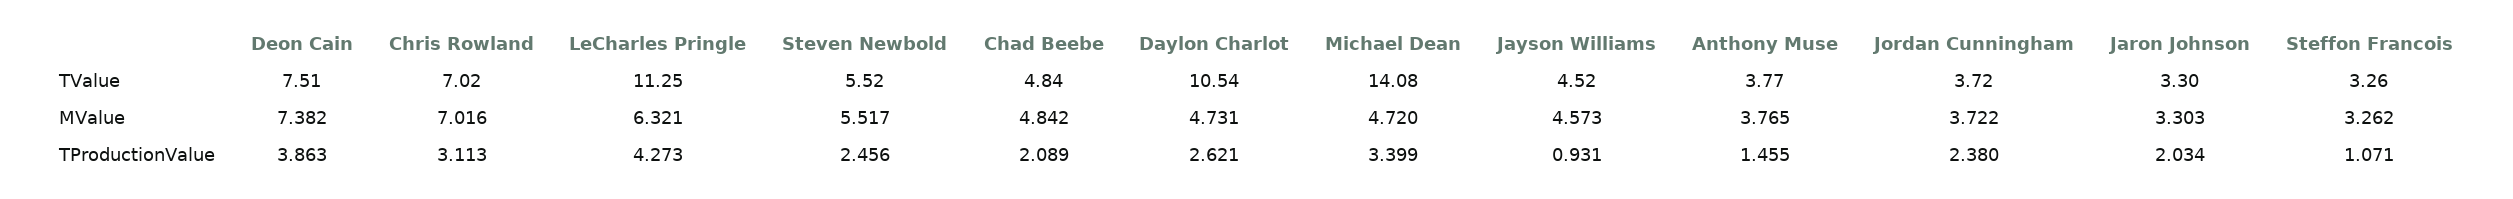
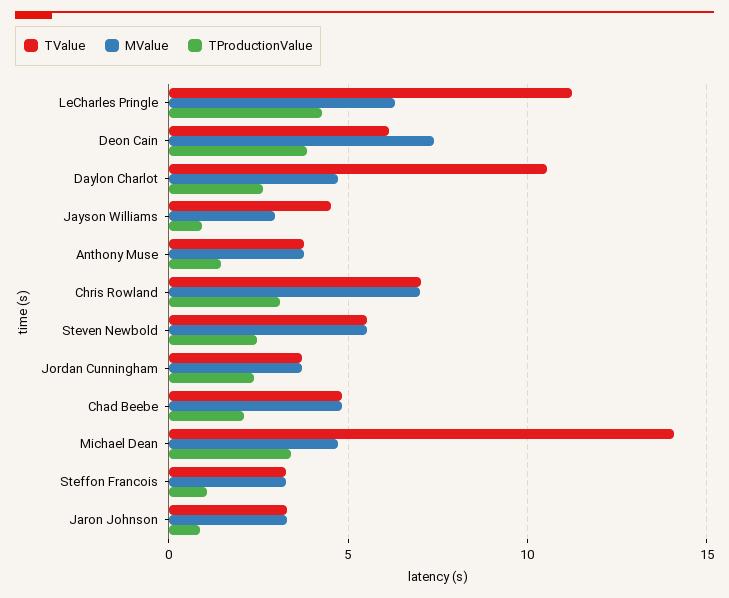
  {
    "TValue": {
-     "Deon Cain": 7.51,
+     "Deon Cain": 6,
      "Chris Rowland": 7.02,
      "LeCharles Pringle": 11.25,
      "Steven Newbold": 5.52,
      "Chad Beebe": 4.84,
      "Daylon Charlot": 10.54,
      "Michael Dean": 14.08,
      "Jayson Williams": 4.52,
      "Anthony Muse": 3.77,
      "Jordan Cunningham": 3.72,
      "Jaron Johnson": 3.3,
      "Steffon Francois": 3.26
    },
    "MValue": {
      "Deon Cain": 7.382,
      "Chris Rowland": 7.016,
      "LeCharles Pringle": 6.321,
      "Steven Newbold": 5.517,
      "Chad Beebe": 4.842,
      "Daylon Charlot": 4.731,
      "Michael Dean": 4.72,
-     "Jayson Williams": 4.573,
+     "Jayson Williams": 3,
      "Anthony Muse": 3.765,
      "Jordan Cunningham": 3.722,
      "Jaron Johnson": 3.303,
      "Steffon Francois": 3.262
    },
    "TProductionValue": {
      "Deon Cain": 3.863,
      "Chris Rowland": 3.113,
      "LeCharles Pringle": 4.273,
      "Steven Newbold": 2.456,
      "Chad Beebe": 2.089,
      "Daylon Charlot": 2.621,
      "Michael Dean": 3.399,
      "Jayson Williams": 0.931,
      "Anthony Muse": 1.455,
      "Jordan Cunningham": 2.38,
-     "Jaron Johnson": 2.034,
+     "Jaron Johnson": 1,
      "Steffon Francois": 1.071
    }
  }

